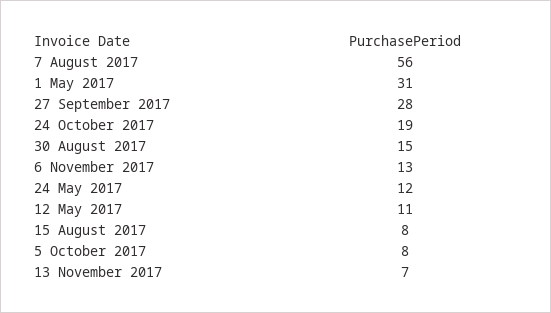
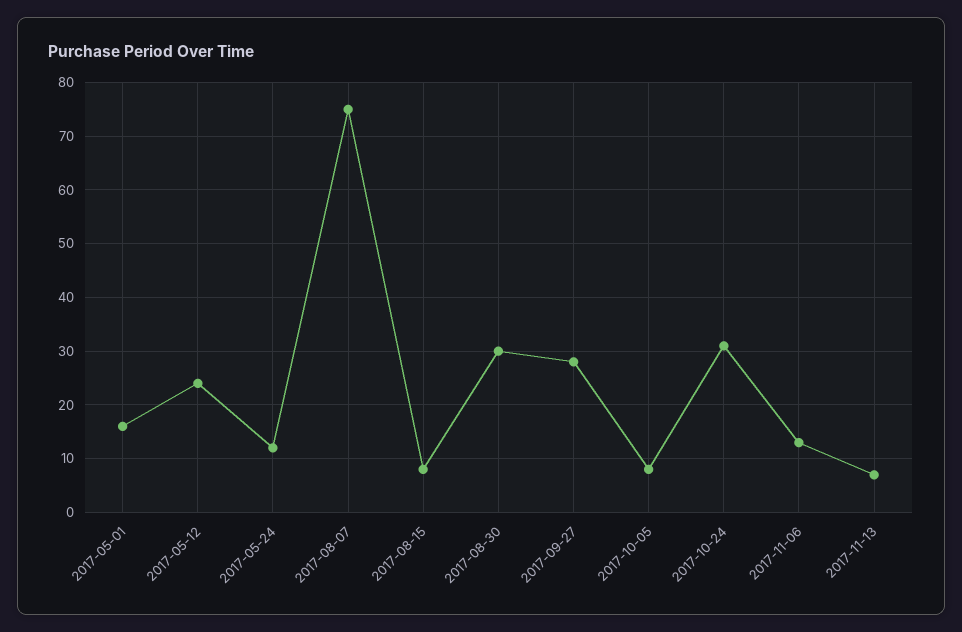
  {
-   "7 August 2017": 56,
+   "7 August 2017": 75,
-   "1 May 2017": 31,
+   "1 May 2017": 15,
    "27 September 2017": 28,
-   "24 October 2017": 19,
+   "24 October 2017": 30,
-   "30 August 2017": 15,
+   "30 August 2017": 30,
    "6 November 2017": 13,
    "24 May 2017": 12,
-   "12 May 2017": 11,
+   "12 May 2017": 25,
    "15 August 2017": 8,
    "5 October 2017": 8,
    "13 November 2017": 7
  }

